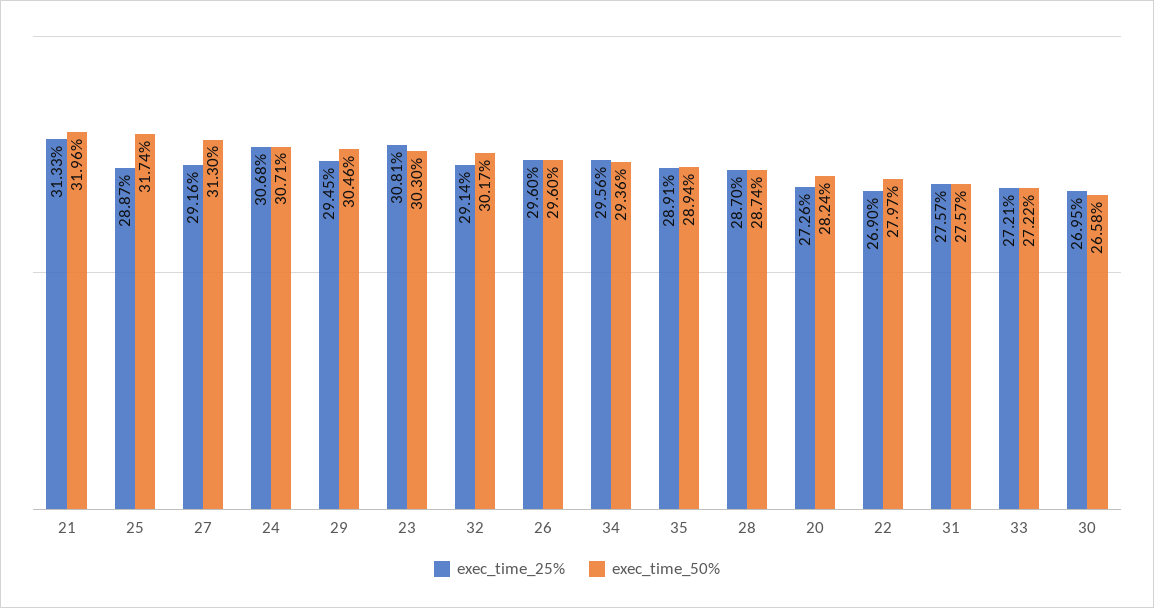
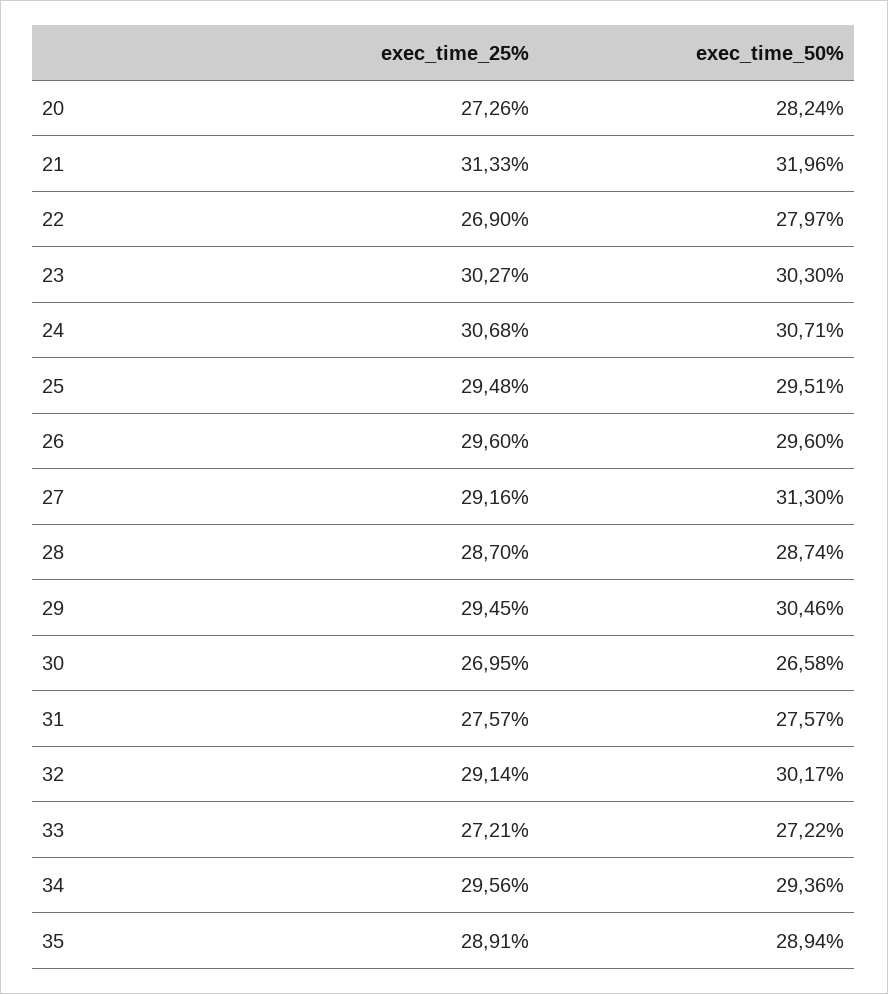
  {
    "exec_time_25%": {
      "21": 31.33,
-     "25": 28.87,
+     "25": 29.48,
      "27": 29.16,
      "24": 30.68,
      "29": 29.45,
-     "23": 30.81,
+     "23": 30.27,
      "32": 29.14,
      "26": 29.6,
      "34": 29.56,
      "35": 28.91,
      "28": 28.7,
      "20": 27.26,
      "22": 26.9,
      "31": 27.57,
      "33": 27.21,
      "30": 26.95
    },
    "exec_time_50%": {
      "21": 31.96,
-     "25": 31.74,
+     "25": 29.51,
      "27": 31.3,
      "24": 30.71,
      "29": 30.46,
      "23": 30.3,
      "32": 30.17,
      "26": 29.6,
      "34": 29.36,
      "35": 28.94,
      "28": 28.74,
      "20": 28.24,
      "22": 27.97,
      "31": 27.57,
      "33": 27.22,
      "30": 26.58
    }
  }

